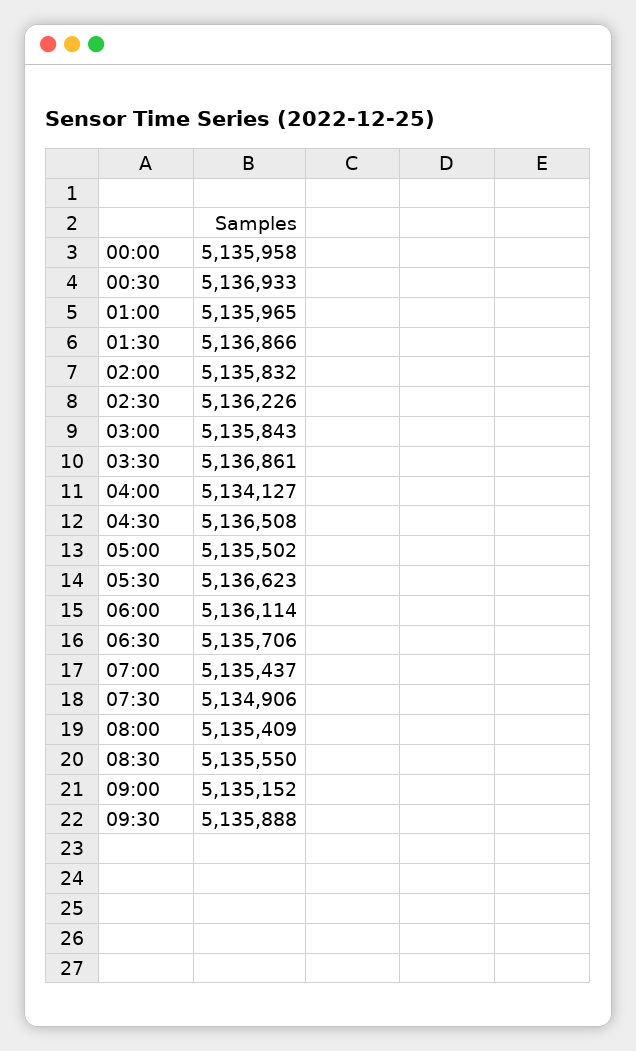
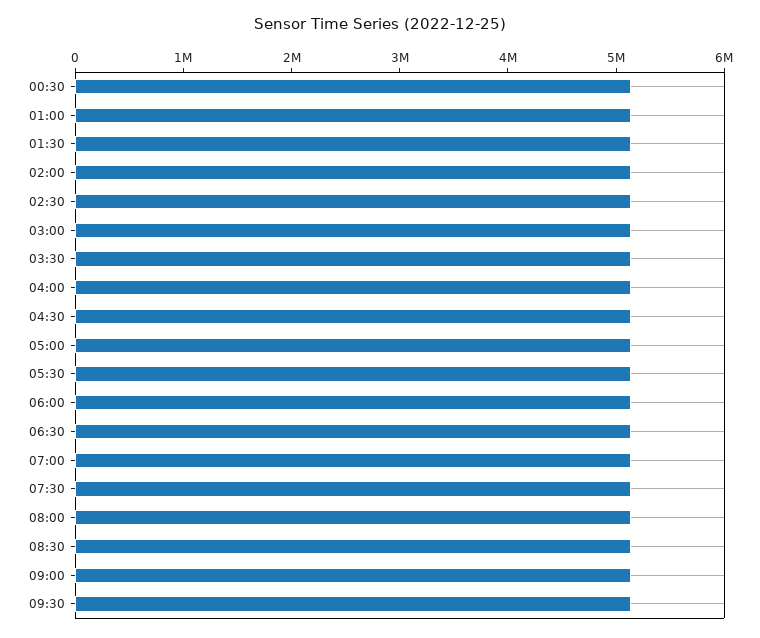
  {
-   "00:00": 5135958,
    "00:30": 5136933,
    "01:00": 5135965,
    "01:30": 5136866,
    "02:00": 5135832,
    "02:30": 5136226,
    "03:00": 5135843,
    "03:30": 5136861,
    "04:00": 5134127,
    "04:30": 5136508,
    "05:00": 5135502,
    "05:30": 5136623,
    "06:00": 5136114,
    "06:30": 5135706,
    "07:00": 5135437,
    "07:30": 5134906,
    "08:00": 5135409,
    "08:30": 5135550,
    "09:00": 5135152,
    "09:30": 5135888
  }

